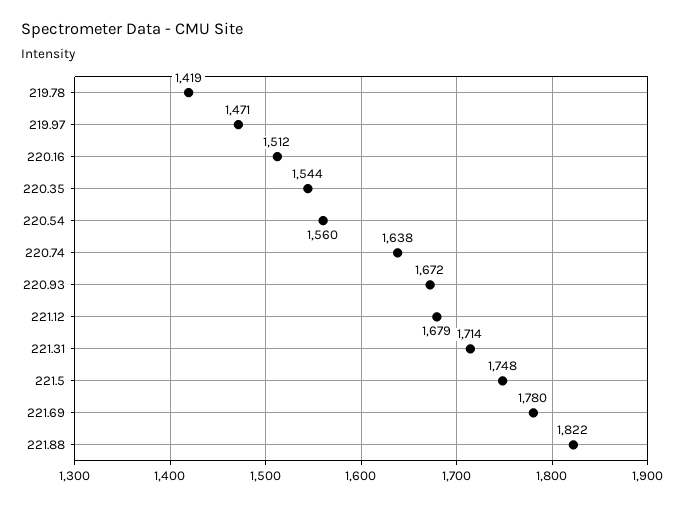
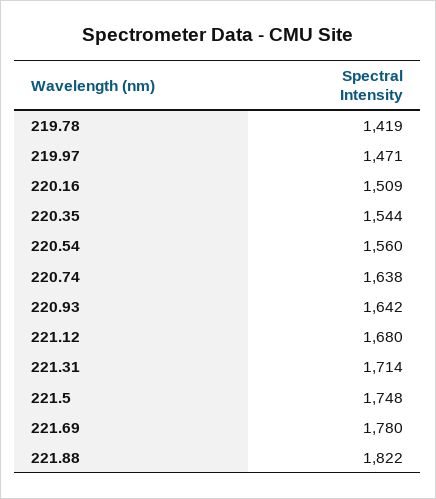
  {
    "219.78": 1419,
    "219.97": 1471,
-   "220.16": 1512,
+   "220.16": 1509,
    "220.35": 1544,
    "220.54": 1560,
    "220.74": 1638,
-   "220.93": 1672,
+   "220.93": 1642,
-   "221.12": 1679,
+   "221.12": 1680,
    "221.31": 1714,
    "221.5": 1748,
    "221.69": 1780,
    "221.88": 1822
  }

